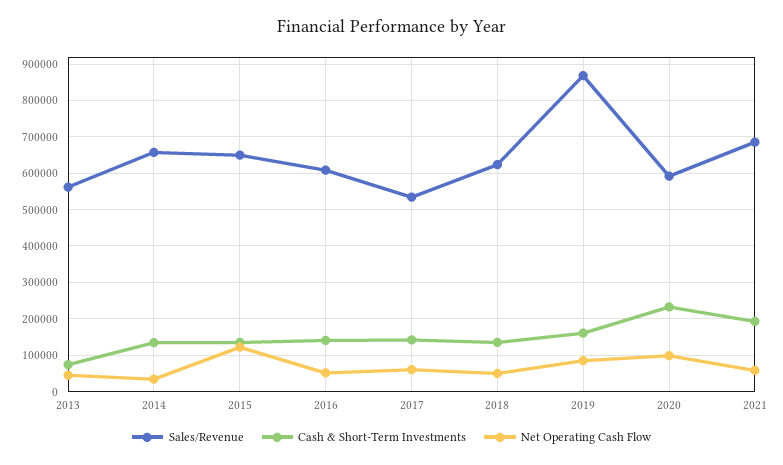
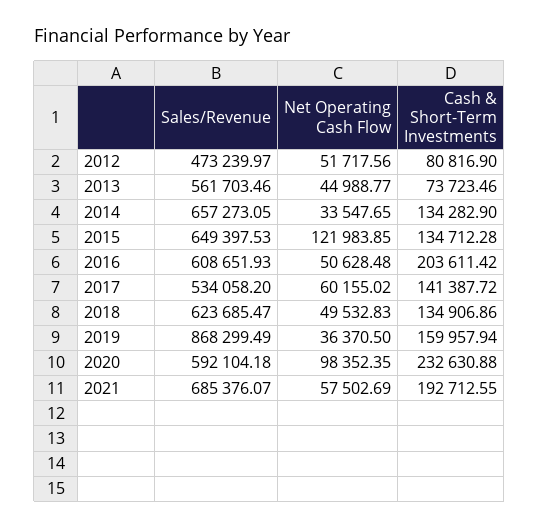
  {
    "Sales/Revenue": {
      "2013": 561703.46,
      "2014": 657273.05,
      "2015": 649397.53,
      "2016": 608651.93,
      "2017": 534058.2,
      "2018": 623685.47,
      "2019": 868299.49,
      "2020": 592104.18,
-     "2021": 685376.07
+     "2021": 685376.07,
+     "2012": 473239.97
    },
    "Cash & Short-Term Investments": {
      "2013": 73723.46,
      "2014": 134282.9,
      "2015": 134712.28,
-     "2016": 140000,
+     "2016": 203611.42,
      "2017": 141387.72,
      "2018": 134906.86,
      "2019": 159957.94,
      "2020": 232630.88,
-     "2021": 192712.55
+     "2021": 192712.55,
+     "2012": 80816.9
    },
    "Net Operating Cash Flow": {
      "2013": 44988.77,
      "2014": 33547.65,
      "2015": 121983.85,
      "2016": 50628.48,
      "2017": 60155.02,
      "2018": 49532.83,
-     "2019": 80000,
+     "2019": 36370.5,
      "2020": 98352.35,
-     "2021": 57502.69
+     "2021": 57502.69,
+     "2012": 51717.56
    }
  }

